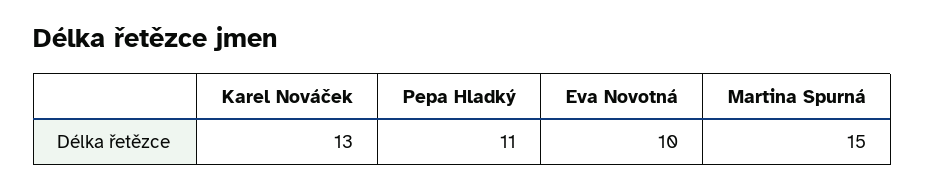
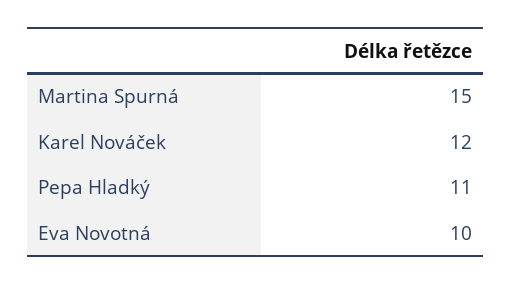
  {
-   "Karel Nováček": 13,
+   "Karel Nováček": 12,
    "Pepa Hladký": 11,
    "Eva Novotná": 10,
    "Martina Spurná": 15
  }

